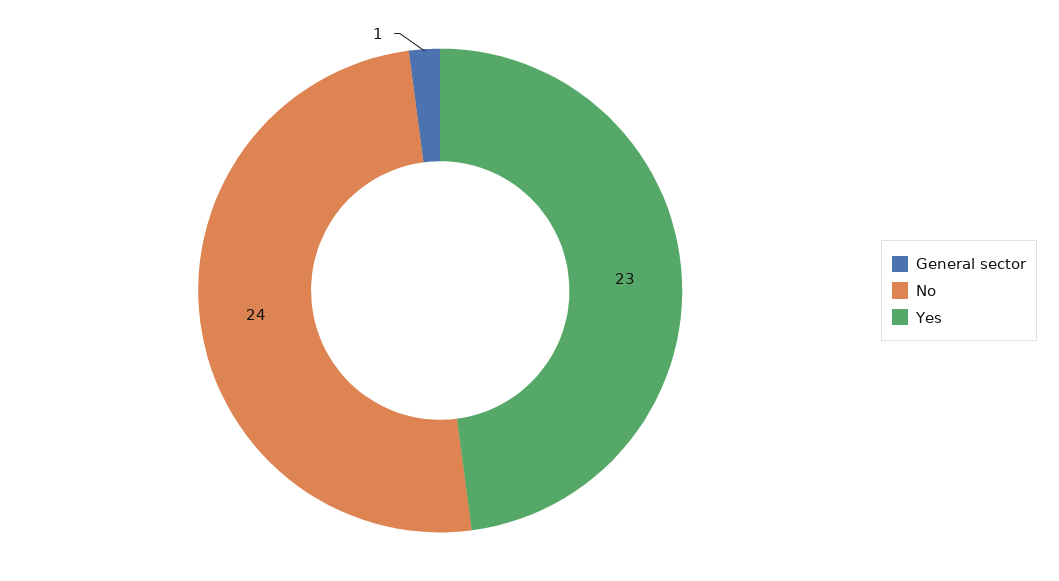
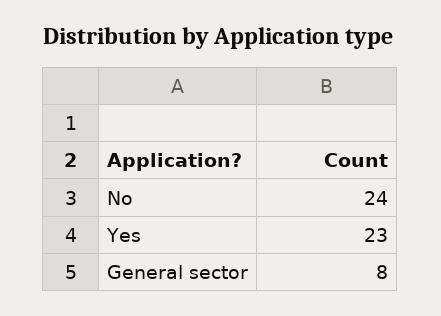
  {
-   "General sector": 1,
+   "General sector": 8,
    "No": 24,
    "Yes": 23
  }

